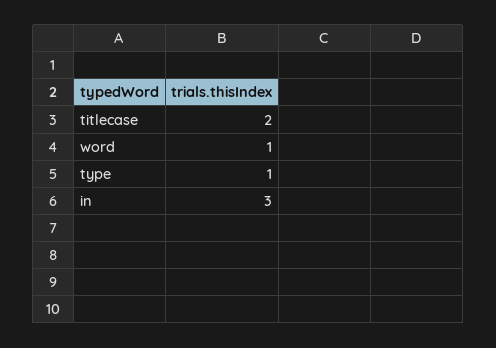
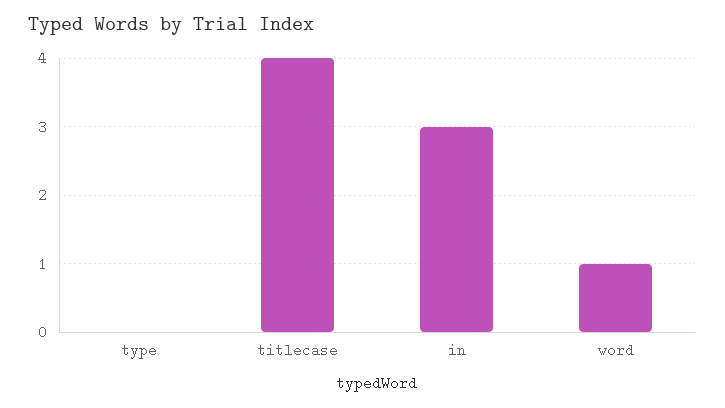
  {
-   "titlecase": 2,
+   "titlecase": 4,
    "word": 1,
-   "type": 1,
+   "type": 0,
    "in": 3
  }

